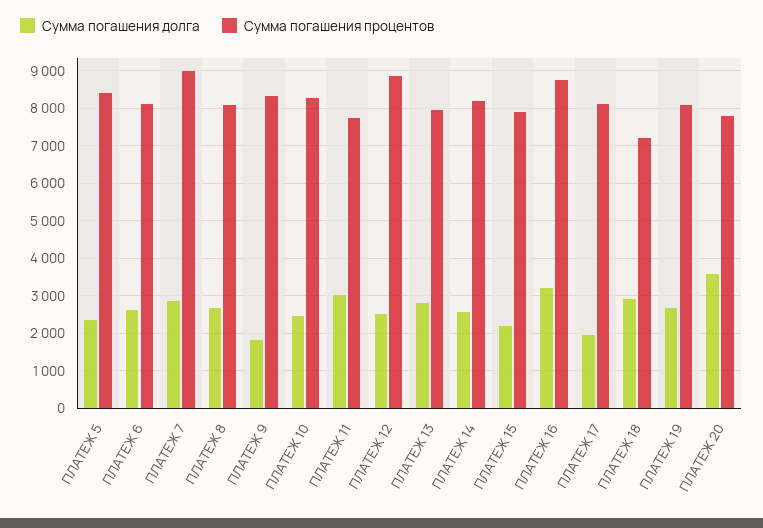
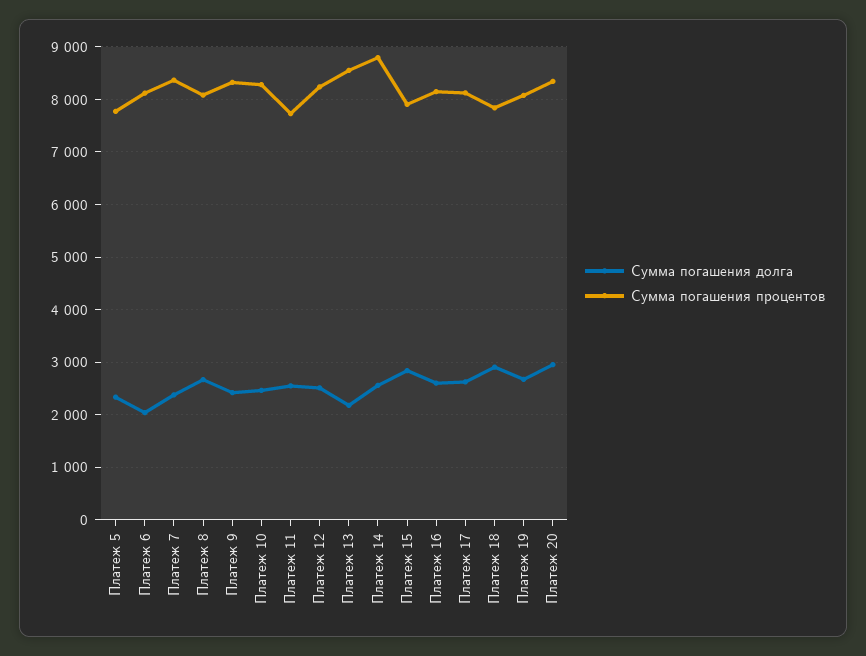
  {
    "Сумма погашения долга": {
      "ПЛАТЕЖ 5": 2400,
-     "ПЛАТЕЖ 6": 2600,
+     "ПЛАТЕЖ 6": 2000,
-     "ПЛАТЕЖ 7": 2800,
+     "ПЛАТЕЖ 7": 2400,
      "ПЛАТЕЖ 8": 2600,
-     "ПЛАТЕЖ 9": 1800,
+     "ПЛАТЕЖ 9": 2400,
      "ПЛАТЕЖ 10": 2400,
-     "ПЛАТЕЖ 11": 3000,
+     "ПЛАТЕЖ 11": 2600,
      "ПЛАТЕЖ 12": 2600,
-     "ПЛАТЕЖ 13": 2800,
+     "ПЛАТЕЖ 13": 2200,
      "ПЛАТЕЖ 14": 2600,
-     "ПЛАТЕЖ 15": 2200,
+     "ПЛАТЕЖ 15": 2800,
-     "ПЛАТЕЖ 16": 3200,
+     "ПЛАТЕЖ 16": 2600,
-     "ПЛАТЕЖ 17": 2000,
+     "ПЛАТЕЖ 17": 2600,
      "ПЛАТЕЖ 18": 3000,
      "ПЛАТЕЖ 19": 2600,
-     "ПЛАТЕЖ 20": 3600
+     "ПЛАТЕЖ 20": 3000
    },
    "Сумма погашения процентов": {
-     "ПЛАТЕЖ 5": 8400,
+     "ПЛАТЕЖ 5": 7800,
      "ПЛАТЕЖ 6": 8200,
-     "ПЛАТЕЖ 7": 9000,
+     "ПЛАТЕЖ 7": 8400,
      "ПЛАТЕЖ 8": 8000,
      "ПЛАТЕЖ 9": 8400,
      "ПЛАТЕЖ 10": 8200,
      "ПЛАТЕЖ 11": 7800,
-     "ПЛАТЕЖ 12": 8800,
+     "ПЛАТЕЖ 12": 8200,
-     "ПЛАТЕЖ 13": 8000,
+     "ПЛАТЕЖ 13": 8600,
-     "ПЛАТЕЖ 14": 8200,
+     "ПЛАТЕЖ 14": 8800,
      "ПЛАТЕЖ 15": 8000,
-     "ПЛАТЕЖ 16": 8800,
+     "ПЛАТЕЖ 16": 8200,
      "ПЛАТЕЖ 17": 8200,
-     "ПЛАТЕЖ 18": 7200,
+     "ПЛАТЕЖ 18": 7800,
      "ПЛАТЕЖ 19": 8000,
-     "ПЛАТЕЖ 20": 7800
+     "ПЛАТЕЖ 20": 8400
    }
  }

